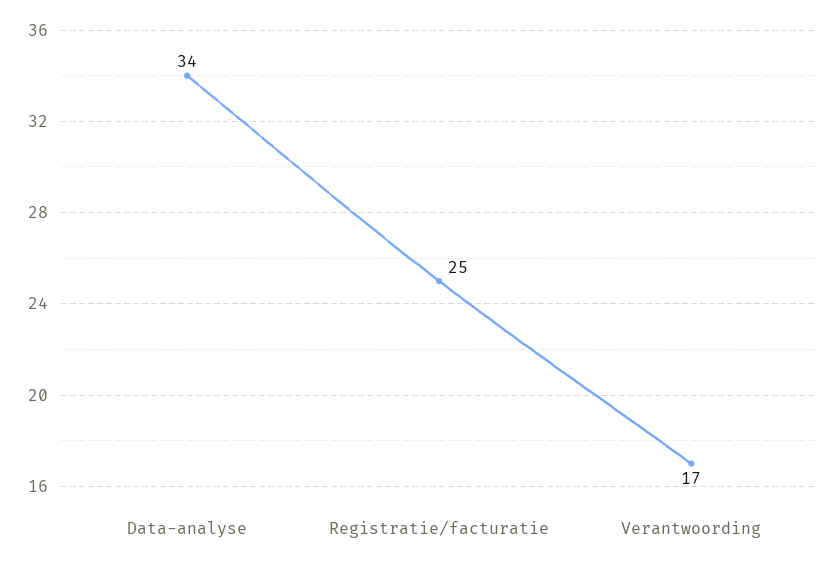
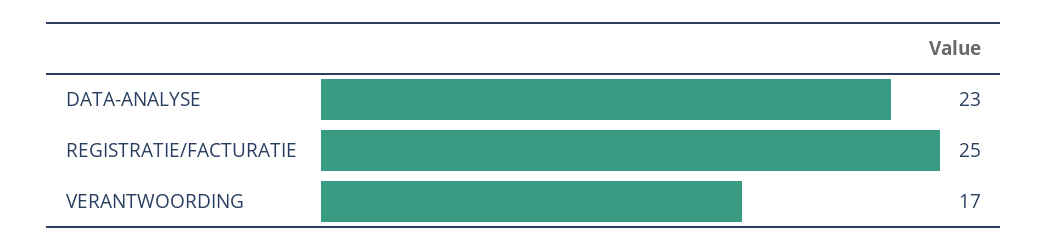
  {
-   "Data-analyse": 34,
+   "Data-analyse": 23,
    "Registratie/facturatie": 25,
    "Verantwoording": 17
  }

